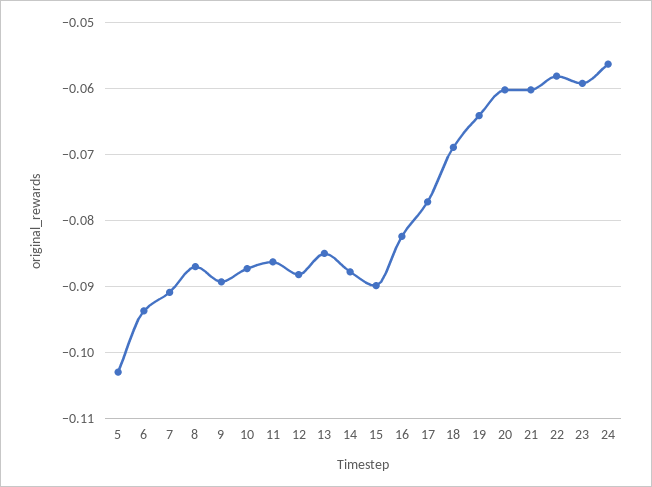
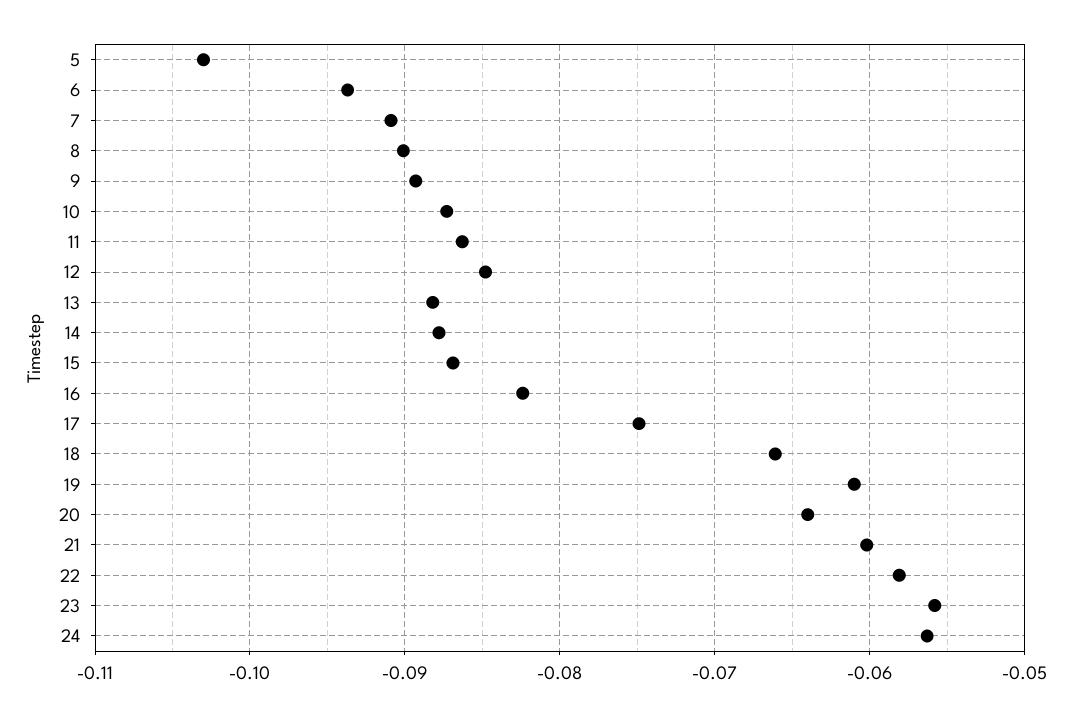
  {
    "5": -0.103,
    "6": -0.094,
    "7": -0.091,
-   "8": -0.087,
+   "8": -0.09,
    "9": -0.089,
    "10": -0.087,
    "11": -0.086,
-   "12": -0.088,
+   "12": -0.085,
-   "13": -0.085,
+   "13": -0.088,
    "14": -0.088,
-   "15": -0.09,
+   "15": -0.087,
    "16": -0.082,
-   "17": -0.077,
+   "17": -0.075,
-   "18": -0.069,
+   "18": -0.066,
-   "19": -0.064,
+   "19": -0.061,
-   "20": -0.06,
+   "20": -0.064,
    "21": -0.06,
    "22": -0.058,
-   "23": -0.059,
+   "23": -0.056,
    "24": -0.056
  }

